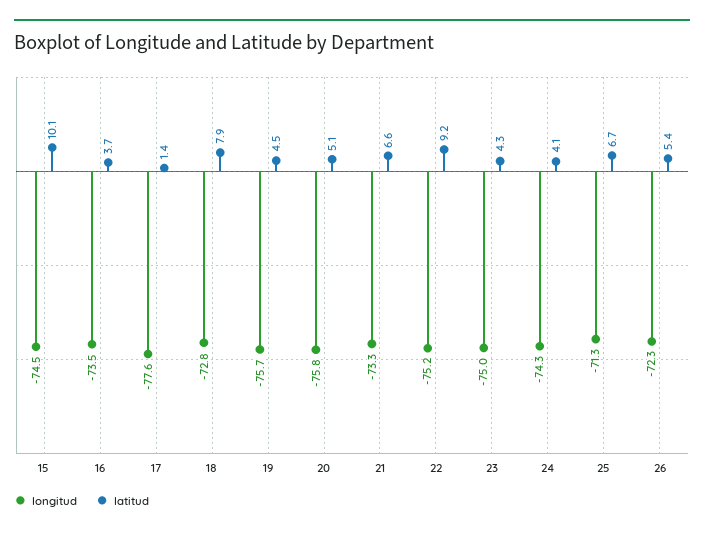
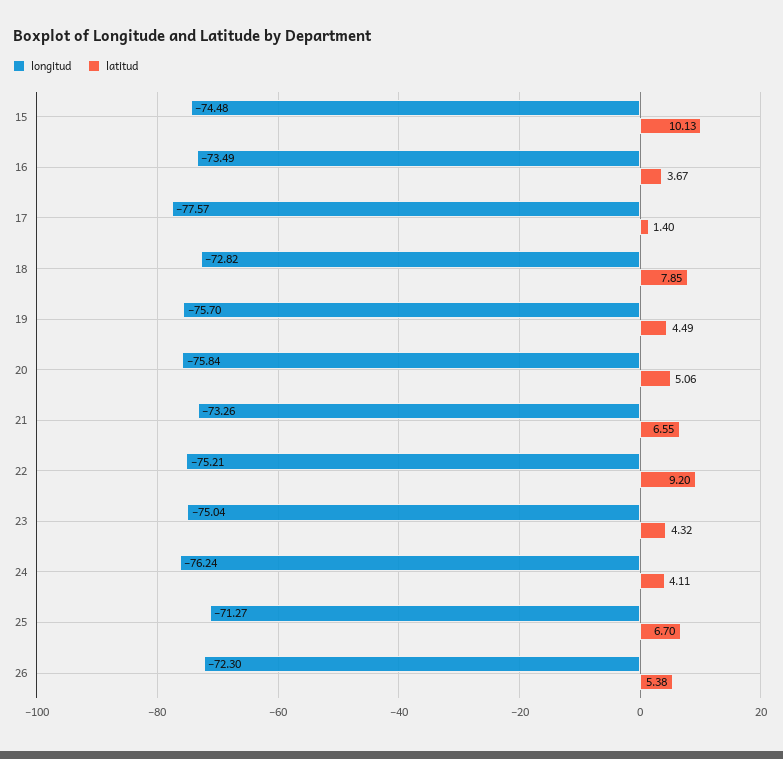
  {
    "longitud": {
      "15": -74.48,
      "16": -73.49,
      "17": -77.57,
      "18": -72.82,
      "19": -75.7,
      "20": -75.84,
      "21": -73.26,
      "22": -75.21,
      "23": -75.04,
-     "24": -74.3,
+     "24": -76.24,
      "25": -71.27,
      "26": -72.3
    },
    "latitud": {
      "15": 10.13,
      "16": 3.67,
      "17": 1.4,
      "18": 7.85,
      "19": 4.49,
      "20": 5.06,
      "21": 6.55,
      "22": 9.2,
      "23": 4.32,
      "24": 4.11,
      "25": 6.7,
      "26": 5.38
    }
  }

